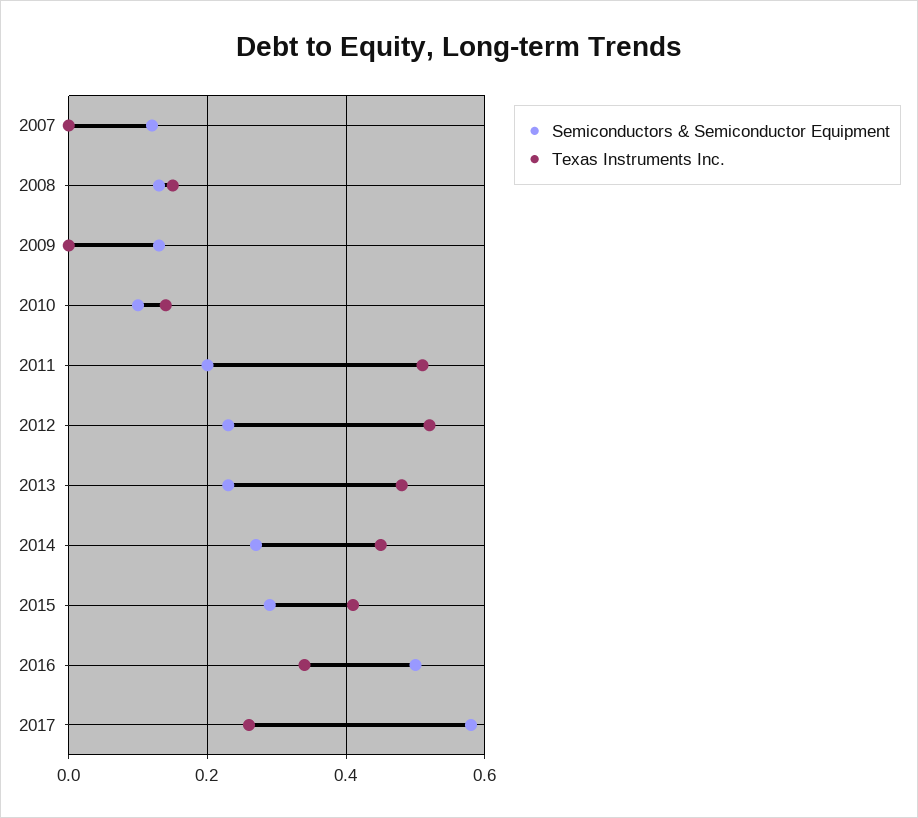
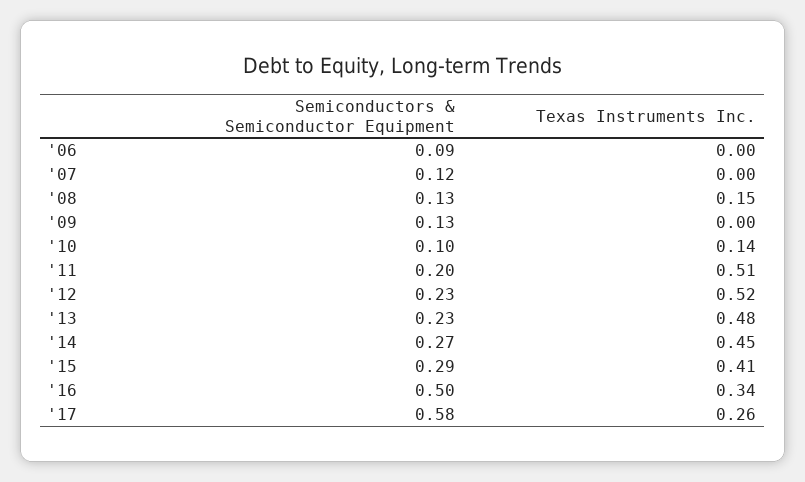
  {
    "Semiconductors & Semiconductor Equipment": {
      "2007": 0.12,
      "2008": 0.13,
      "2009": 0.13,
      "2010": 0.1,
      "2011": 0.2,
      "2012": 0.23,
      "2013": 0.23,
      "2014": 0.27,
      "2015": 0.29,
      "2016": 0.5,
-     "2017": 0.58
+     "2017": 0.58,
+     "'06": 0.09
    },
    "Texas Instruments Inc.": {
      "2007": 0,
      "2008": 0.15,
      "2009": 0,
      "2010": 0.14,
      "2011": 0.51,
      "2012": 0.52,
      "2013": 0.48,
      "2014": 0.45,
      "2015": 0.41,
      "2016": 0.34,
-     "2017": 0.26
+     "2017": 0.26,
+     "'06": 0
    }
  }

